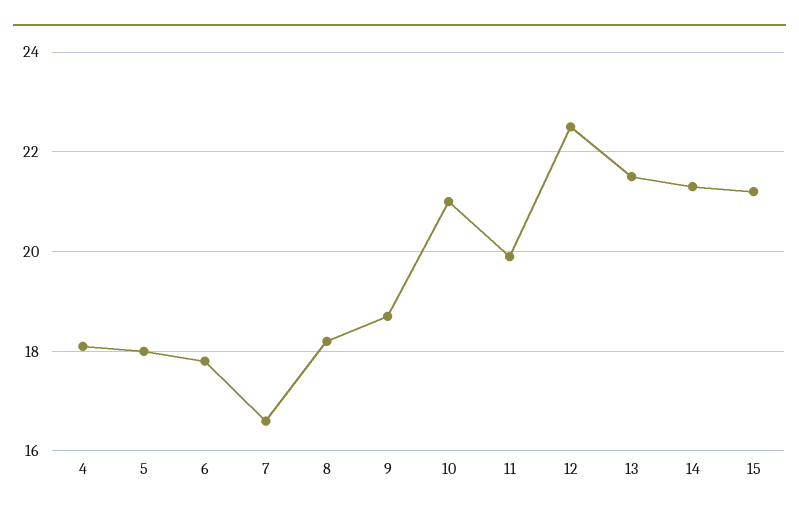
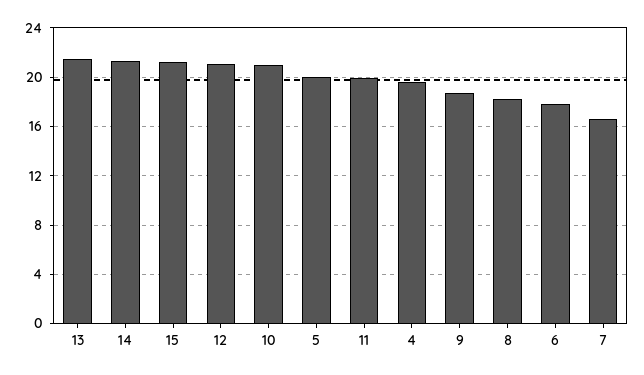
  {
-   "4": 18,
+   "4": 19.5,
-   "5": 18,
+   "5": 20,
    "6": 18,
    "7": 16.5,
    "8": 18,
    "9": 18.5,
    "10": 21,
    "11": 20,
-   "12": 22.5,
+   "12": 21,
    "13": 21.5,
    "14": 21.5,
    "15": 21
  }

